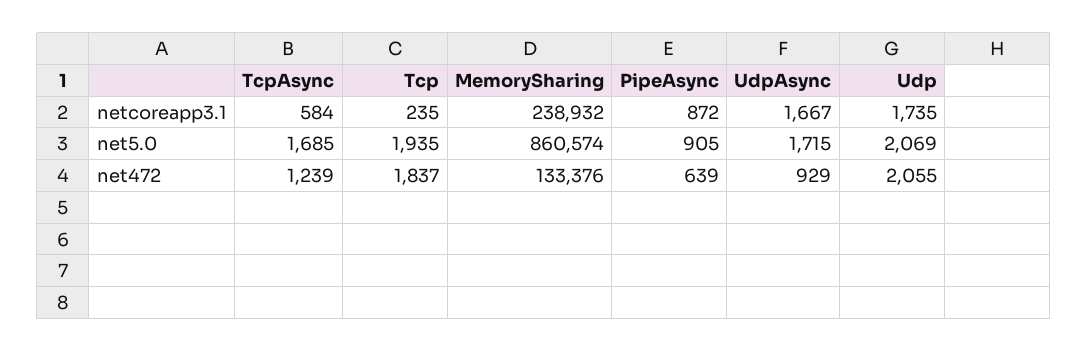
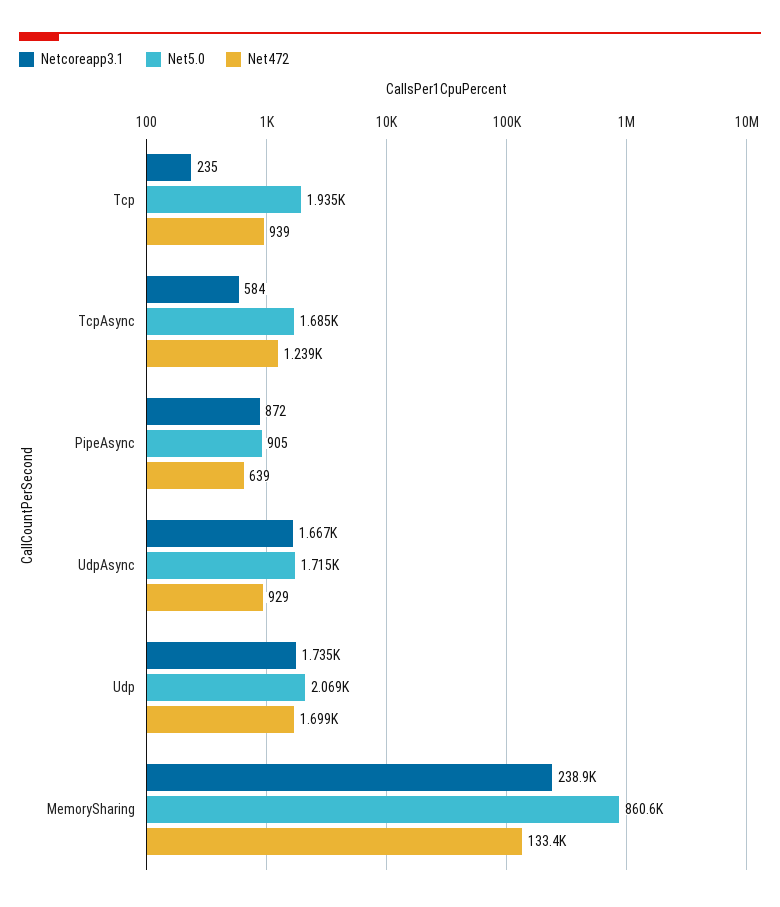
  {
    "netcoreapp3.1": {
      "TcpAsync": 584,
      "Tcp": 235,
      "MemorySharing": 238932,
      "PipeAsync": 872,
      "UdpAsync": 1667,
      "Udp": 1735
    },
    "net5.0": {
      "TcpAsync": 1685,
      "Tcp": 1935,
      "MemorySharing": 860574,
      "PipeAsync": 905,
      "UdpAsync": 1715,
      "Udp": 2069
    },
    "net472": {
      "TcpAsync": 1239,
-     "Tcp": 1837,
+     "Tcp": 939,
      "MemorySharing": 133376,
      "PipeAsync": 639,
      "UdpAsync": 929,
-     "Udp": 2055
+     "Udp": 1699
    }
  }

